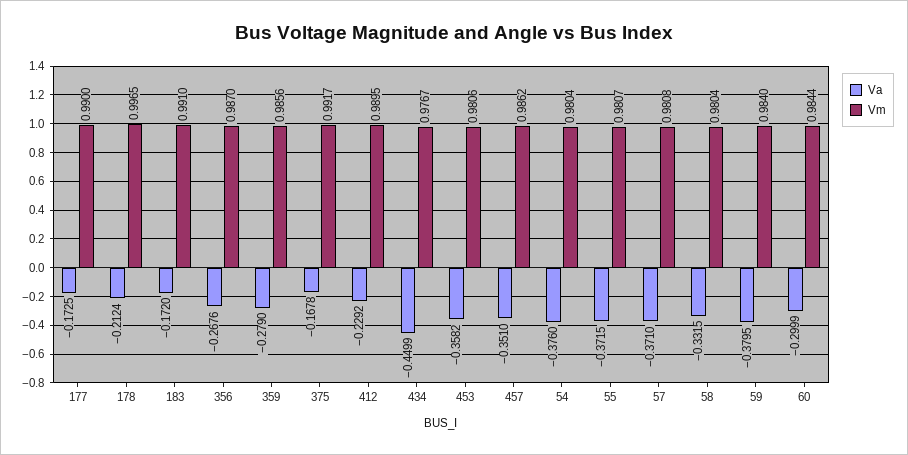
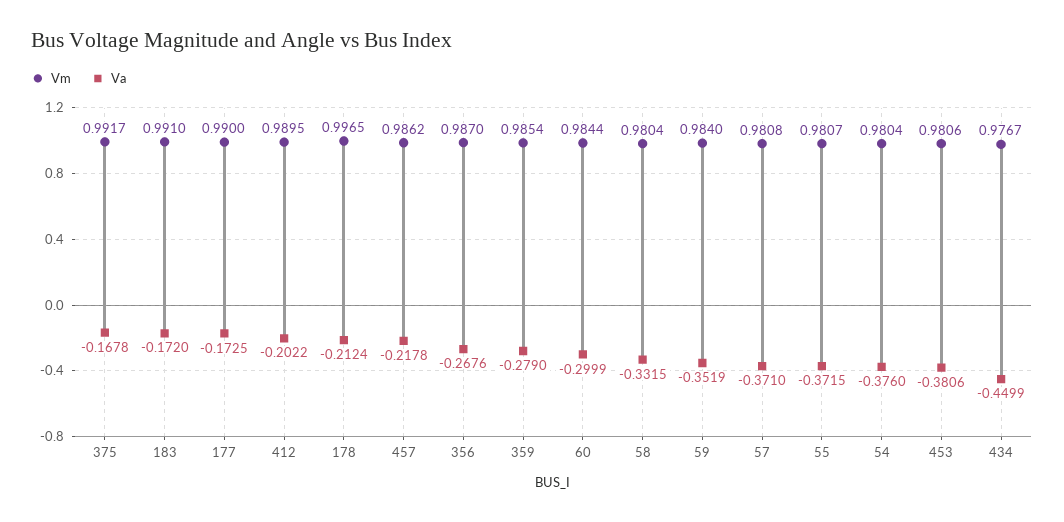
  {
    "Va": {
      "177": -0.1725,
      "178": -0.2124,
      "183": -0.172,
      "356": -0.2676,
      "359": -0.279,
      "375": -0.1678,
-     "412": -0.2292,
+     "412": -0.2022,
      "434": -0.4499,
-     "453": -0.3582,
+     "453": -0.3806,
-     "457": -0.351,
+     "457": -0.2178,
      "54": -0.376,
      "55": -0.3715,
      "57": -0.371,
      "58": -0.3315,
-     "59": -0.3795,
+     "59": -0.3519,
      "60": -0.2999
    },
    "Vm": {
      "177": 0.99,
      "178": 0.9965,
      "183": 0.991,
      "356": 0.987,
-     "359": 0.9856,
+     "359": 0.9854,
      "375": 0.9917,
      "412": 0.9895,
      "434": 0.9767,
      "453": 0.9806,
      "457": 0.9862,
      "54": 0.9804,
      "55": 0.9807,
      "57": 0.9808,
      "58": 0.9804,
      "59": 0.984,
      "60": 0.9844
    }
  }

